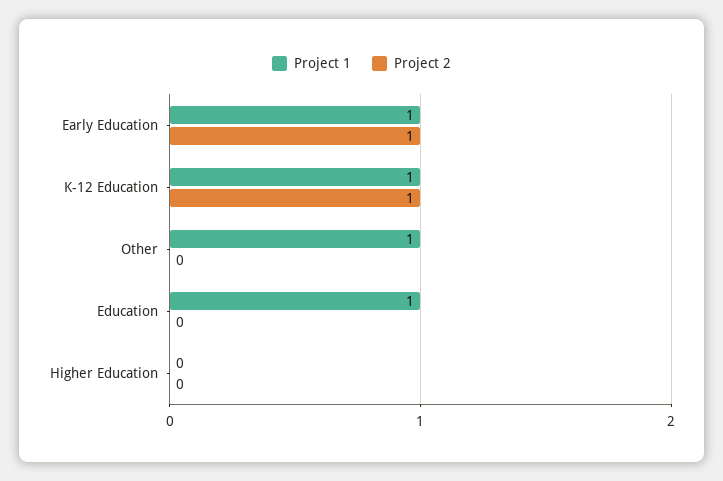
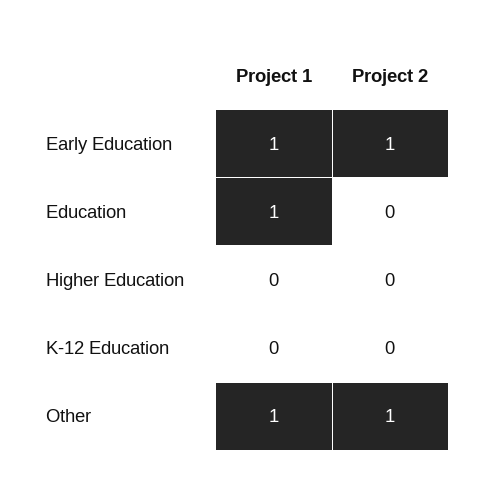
  {
    "Project 1": {
      "Early Education": 1,
-     "K-12 Education": 1,
+     "K-12 Education": 0,
      "Other": 1,
      "Education": 1,
      "Higher Education": 0
    },
    "Project 2": {
      "Early Education": 1,
-     "K-12 Education": 1,
+     "K-12 Education": 0,
-     "Other": 0,
+     "Other": 1,
      "Education": 0,
      "Higher Education": 0
    }
  }

